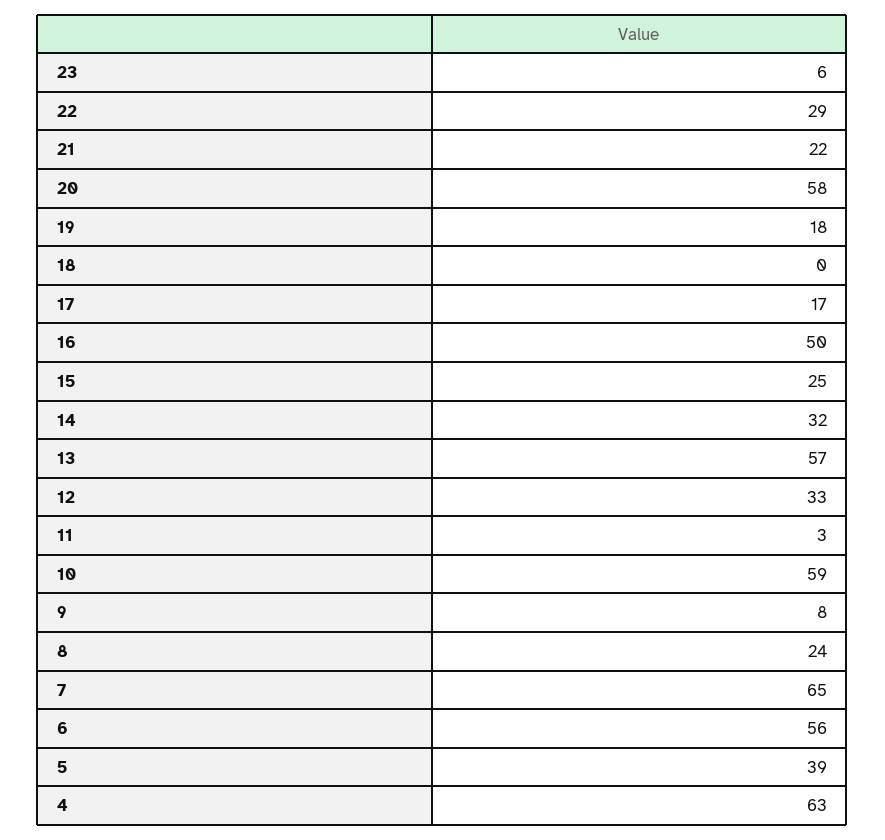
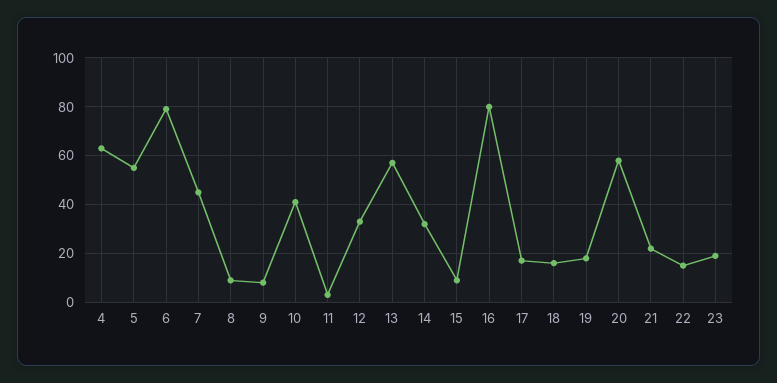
  {
-   "23": 6,
+   "23": 20,
-   "22": 29,
+   "22": 15,
    "21": 22,
    "20": 58,
    "19": 18,
-   "18": 0,
+   "18": 15,
    "17": 17,
-   "16": 50,
+   "16": 80,
-   "15": 25,
+   "15": 10,
    "14": 32,
    "13": 57,
    "12": 33,
    "11": 3,
-   "10": 59,
+   "10": 40,
    "9": 8,
-   "8": 24,
+   "8": 10,
-   "7": 65,
+   "7": 45,
-   "6": 56,
+   "6": 80,
-   "5": 39,
+   "5": 55,
    "4": 63
  }

